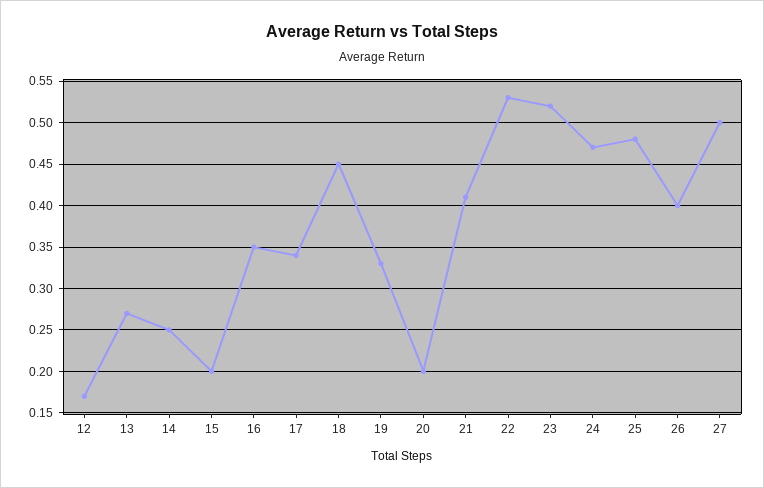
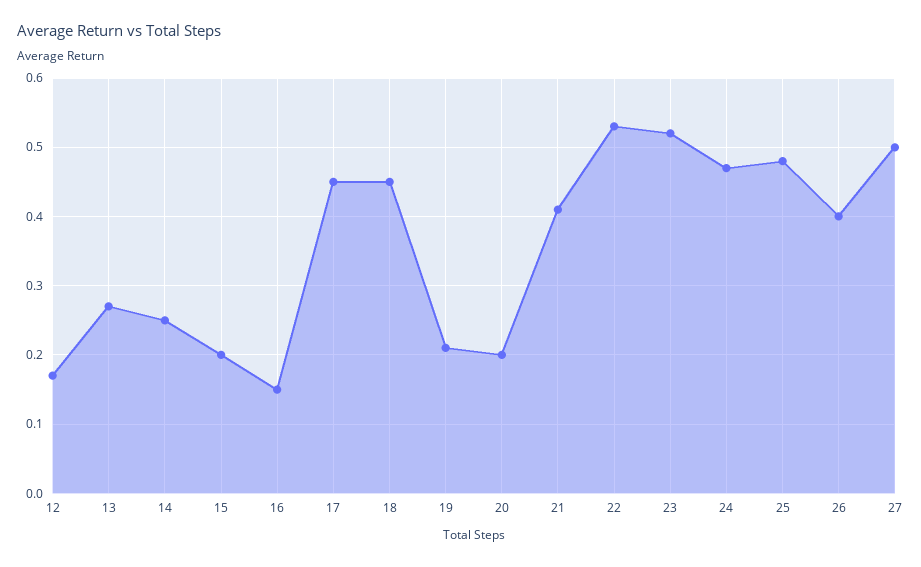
  {
    "12": 0.17,
    "13": 0.27,
    "14": 0.25,
    "15": 0.2,
-   "16": 0.35,
+   "16": 0.15,
-   "17": 0.34,
+   "17": 0.45,
    "18": 0.45,
-   "19": 0.33,
+   "19": 0.21,
    "20": 0.2,
    "21": 0.41,
    "22": 0.53,
    "23": 0.52,
    "24": 0.47,
    "25": 0.48,
    "26": 0.4,
    "27": 0.5
  }

